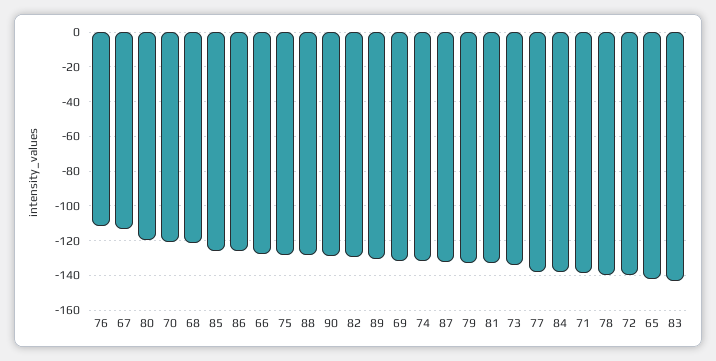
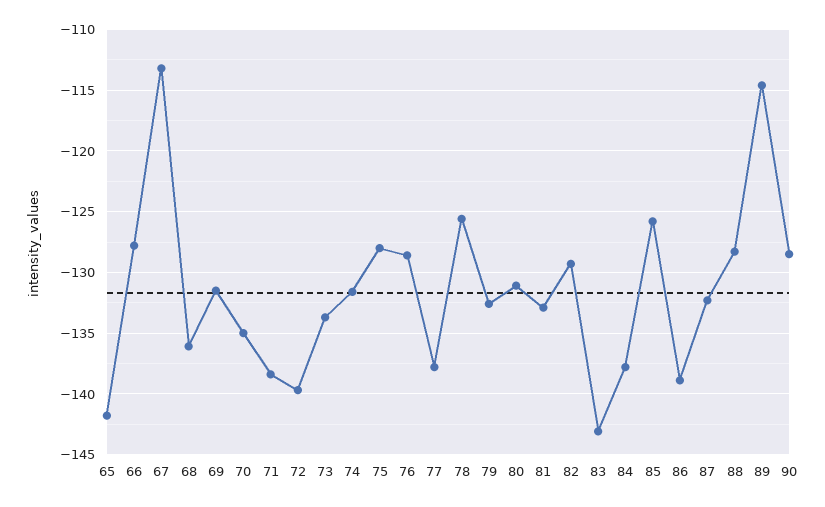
  {
-   "76": -110,
+   "76": -128.5,
    "67": -113,
-   "80": -120,
+   "80": -131,
-   "70": -120,
+   "70": -135,
-   "68": -120,
+   "68": -136,
    "85": -126,
-   "86": -125,
+   "86": -139,
    "66": -128,
    "75": -128,
    "88": -128.5,
    "90": -128.5,
    "82": -129.5,
-   "89": -130,
+   "89": -114.5,
    "69": -131.5,
    "74": -131.5,
    "87": -132.5,
    "79": -132.5,
    "81": -133,
    "73": -133.5,
    "77": -138,
    "84": -138,
    "71": -138.5,
-   "78": -140,
+   "78": -125.5,
    "72": -139.5,
    "65": -142,
    "83": -143
  }

